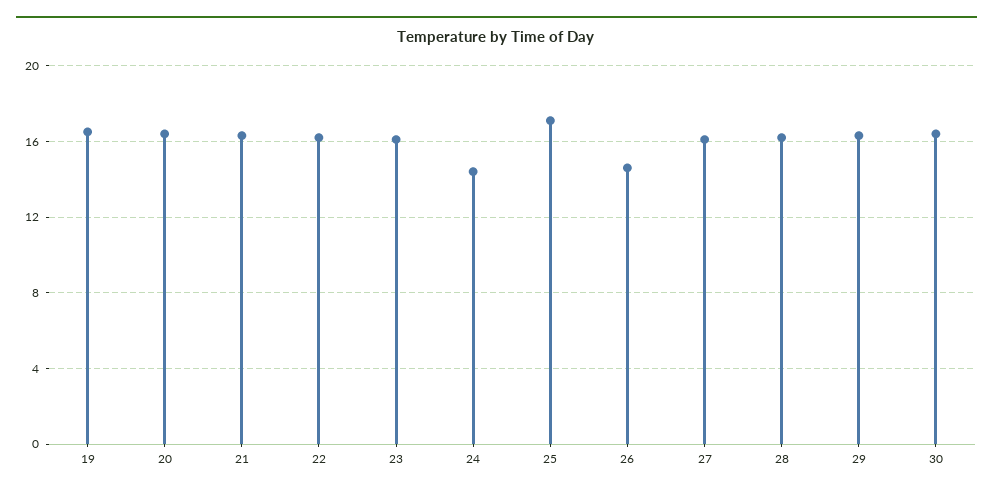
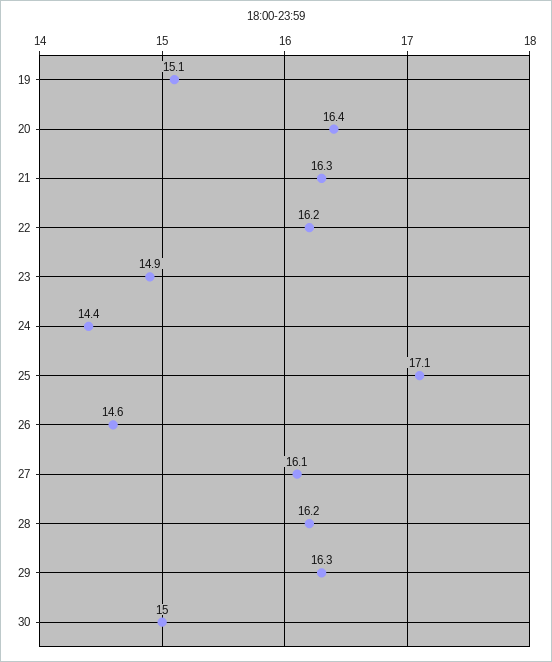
  {
-   "19": 16.5,
+   "19": 15.1,
    "20": 16.4,
    "21": 16.3,
    "22": 16.2,
-   "23": 16,
+   "23": 14.9,
    "24": 14.4,
    "25": 17.1,
    "26": 14.6,
    "27": 16.1,
    "28": 16.2,
    "29": 16.3,
-   "30": 16.5
+   "30": 15
  }

